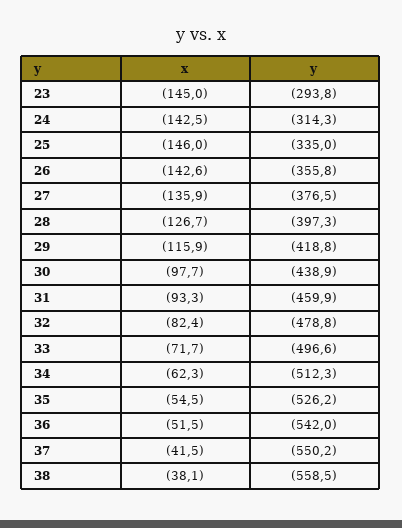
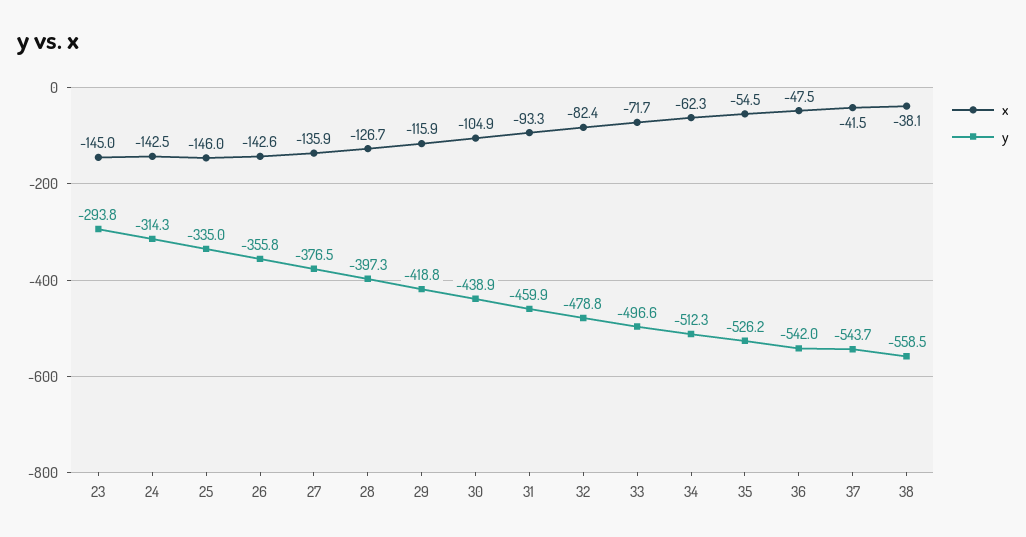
  {
    "x": {
      "23": -145,
      "24": -142.5,
      "25": -146,
      "26": -142.6,
      "27": -135.9,
      "28": -126.7,
      "29": -115.9,
-     "30": -97.7,
+     "30": -104.9,
      "31": -93.3,
      "32": -82.4,
      "33": -71.7,
      "34": -62.3,
      "35": -54.5,
-     "36": -51.5,
+     "36": -47.5,
      "37": -41.5,
      "38": -38.1
    },
    "y": {
      "23": -293.8,
      "24": -314.3,
      "25": -335,
      "26": -355.8,
      "27": -376.5,
      "28": -397.3,
      "29": -418.8,
      "30": -438.9,
      "31": -459.9,
      "32": -478.8,
      "33": -496.6,
      "34": -512.3,
      "35": -526.2,
      "36": -542,
-     "37": -550.2,
+     "37": -543.7,
      "38": -558.5
    }
  }

